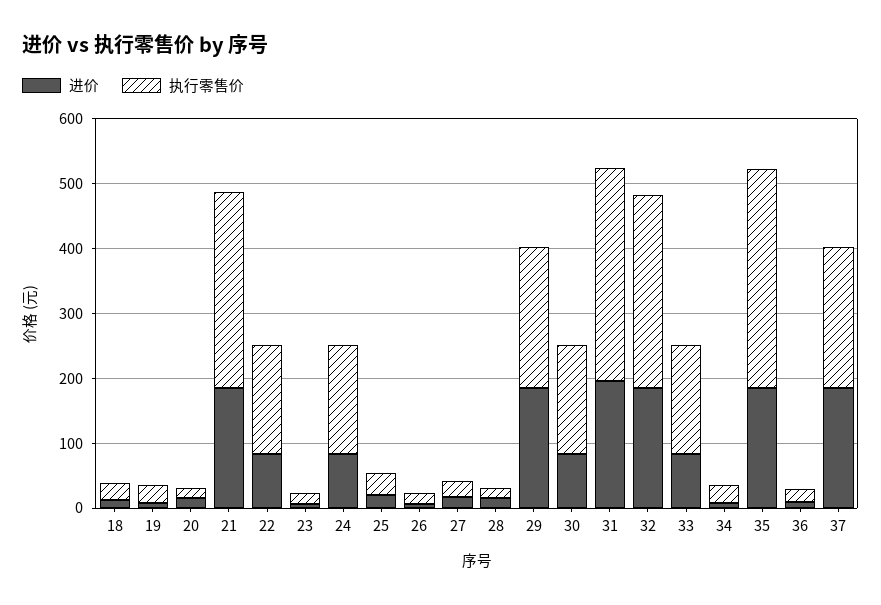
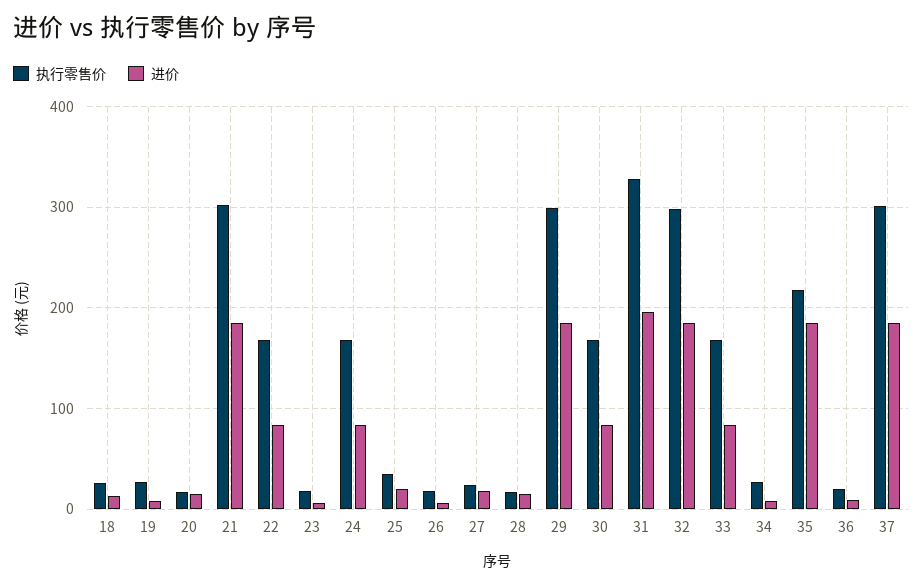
  {
    "进价": {
      "18": 10,
      "19": 10,
      "20": 20,
      "21": 190,
      "22": 80,
      "23": 10,
      "24": 80,
      "25": 20,
      "26": 10,
      "27": 20,
      "28": 20,
      "29": 190,
      "30": 80,
      "31": 200,
      "32": 190,
      "33": 80,
      "34": 10,
      "35": 190,
      "36": 10,
      "37": 190
    },
    "执行零售价": {
      "18": 30,
      "19": 30,
      "20": 20,
      "21": 300,
      "22": 170,
      "23": 20,
      "24": 170,
      "25": 40,
      "26": 20,
      "27": 20,
      "28": 20,
-     "29": 220,
+     "29": 300,
      "30": 170,
      "31": 330,
      "32": 300,
      "33": 170,
      "34": 30,
-     "35": 340,
+     "35": 220,
      "36": 20,
-     "37": 220
+     "37": 300
    }
  }

